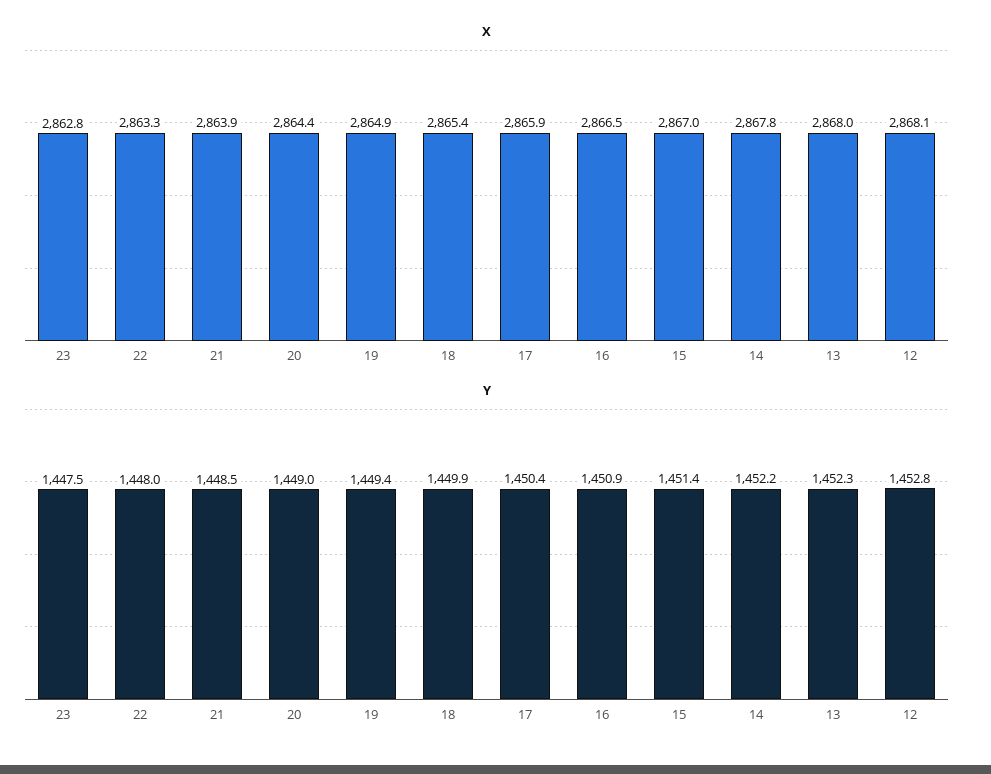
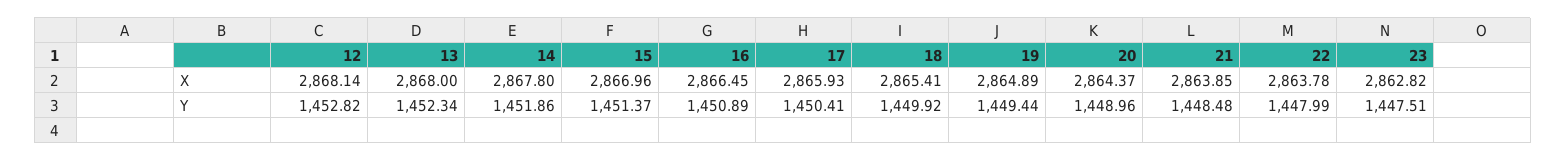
  {
    "X": {
      "23": 2862.82,
-     "22": 2863.3,
+     "22": 2863.78,
      "21": 2863.85,
      "20": 2864.37,
      "19": 2864.89,
      "18": 2865.41,
      "17": 2865.93,
      "16": 2866.45,
      "15": 2866.96,
      "14": 2867.8,
      "13": 2868,
      "12": 2868.14
    },
    "Y": {
      "23": 1447.51,
      "22": 1447.99,
      "21": 1448.48,
      "20": 1448.96,
      "19": 1449.44,
      "18": 1449.92,
      "17": 1450.41,
      "16": 1450.89,
      "15": 1451.37,
-     "14": 1452.2,
+     "14": 1451.86,
      "13": 1452.34,
      "12": 1452.82
    }
  }

